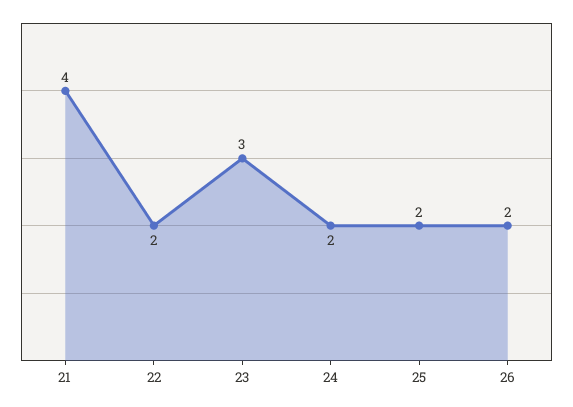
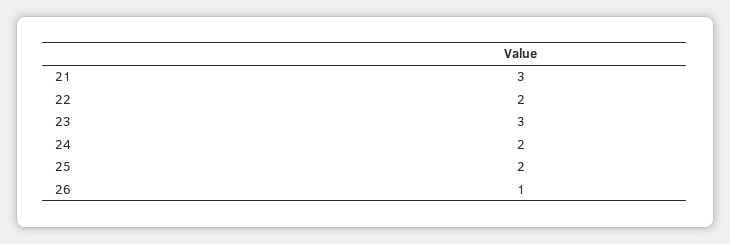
  {
-   "21": 4,
+   "21": 3,
    "22": 2,
    "23": 3,
    "24": 2,
    "25": 2,
-   "26": 2
+   "26": 1
  }

